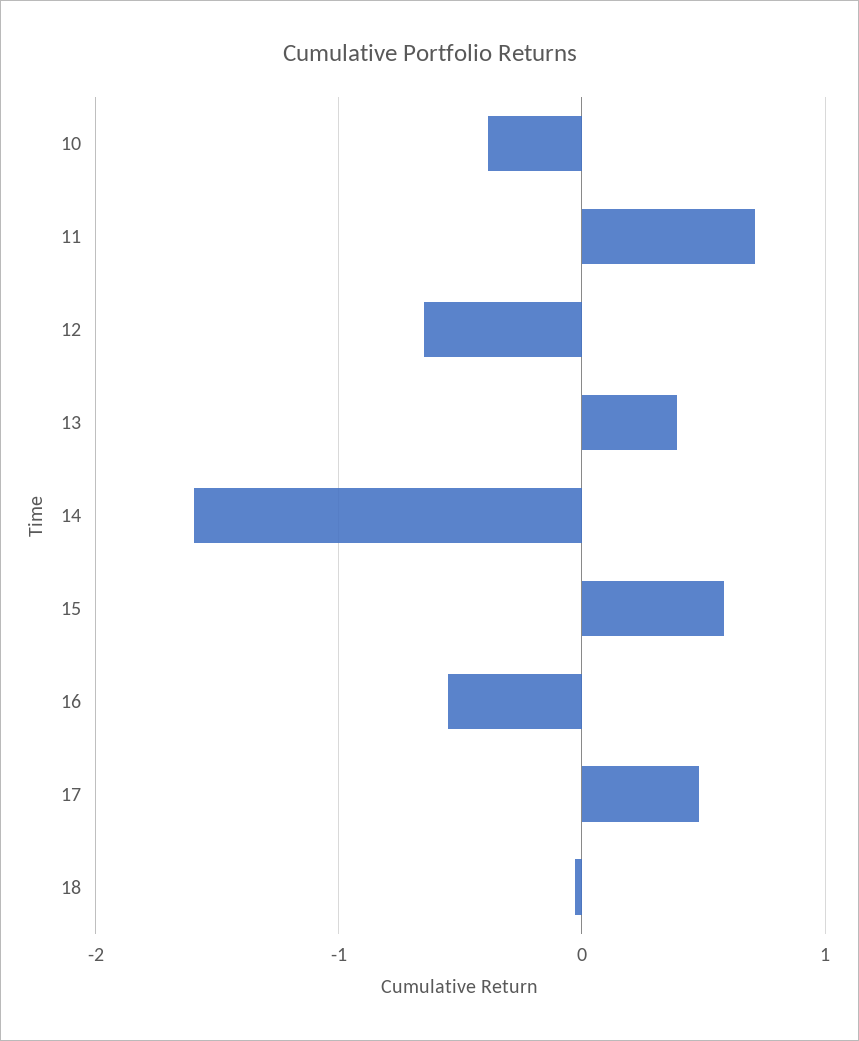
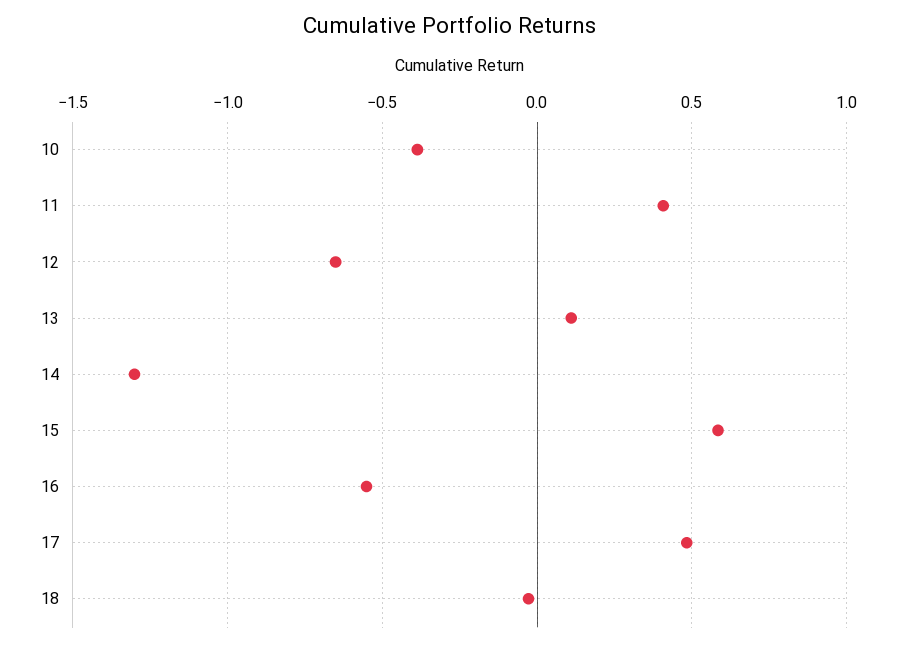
  {
    "10": -0.4,
-   "11": 0.7,
+   "11": 0.4,
    "12": -0.65,
-   "13": 0.4,
+   "13": 0.1,
-   "14": -1.6,
+   "14": -1.3,
    "15": 0.6,
    "16": -0.55,
    "17": 0.5,
    "18": -0.05
  }

